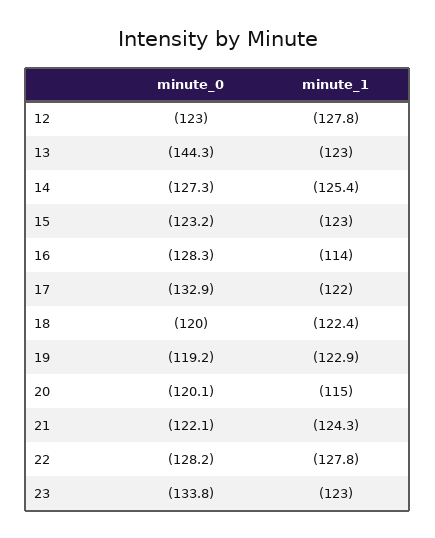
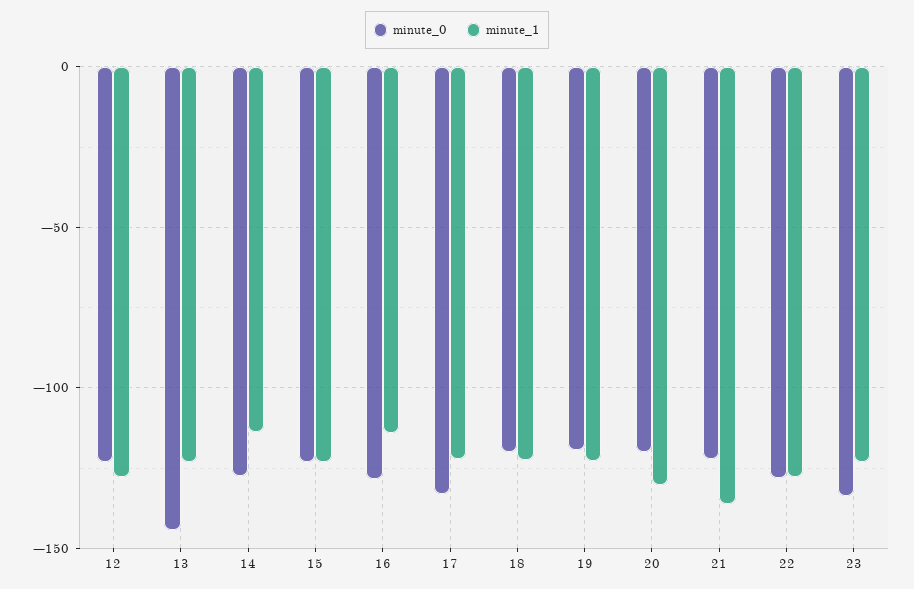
  {
    "minute_0": {
      "12": -123,
      "13": -144.3,
      "14": -127.3,
      "15": -123.2,
      "16": -128.3,
      "17": -132.9,
      "18": -120,
      "19": -119.2,
      "20": -120.1,
      "21": -122.1,
      "22": -128.2,
      "23": -133.8
    },
    "minute_1": {
      "12": -127.8,
      "13": -123,
-     "14": -125.4,
+     "14": -115,
      "15": -123,
      "16": -114,
      "17": -122,
      "18": -122.4,
      "19": -122.9,
-     "20": -115,
+     "20": -130,
-     "21": -124.3,
+     "21": -135,
      "22": -127.8,
      "23": -123
    }
  }

